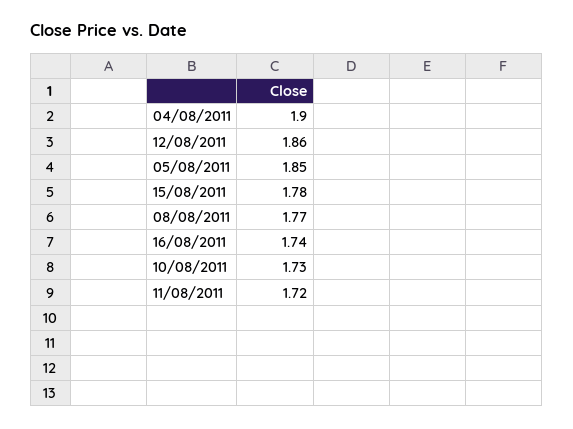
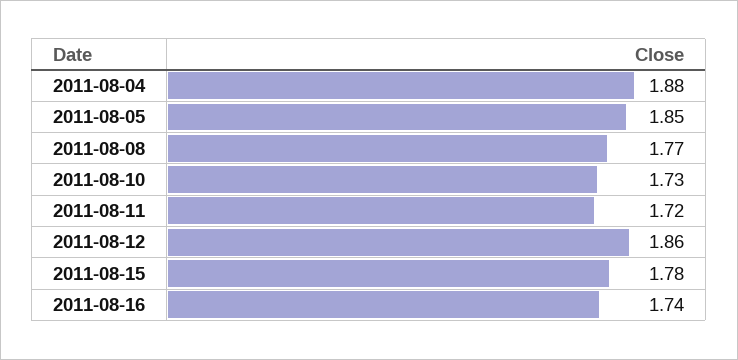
  {
-   "04/08/2011": 1.9,
+   "04/08/2011": 1.88,
    "12/08/2011": 1.86,
    "05/08/2011": 1.85,
    "15/08/2011": 1.78,
    "08/08/2011": 1.77,
    "16/08/2011": 1.74,
    "10/08/2011": 1.73,
    "11/08/2011": 1.72
  }

